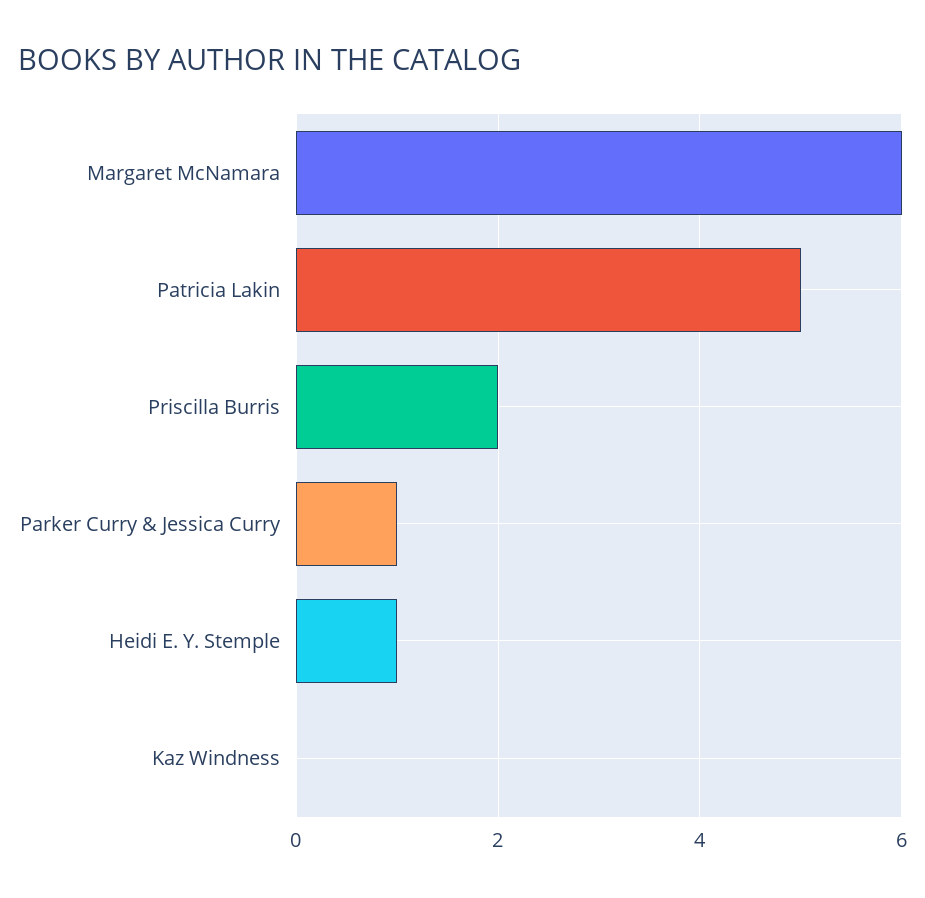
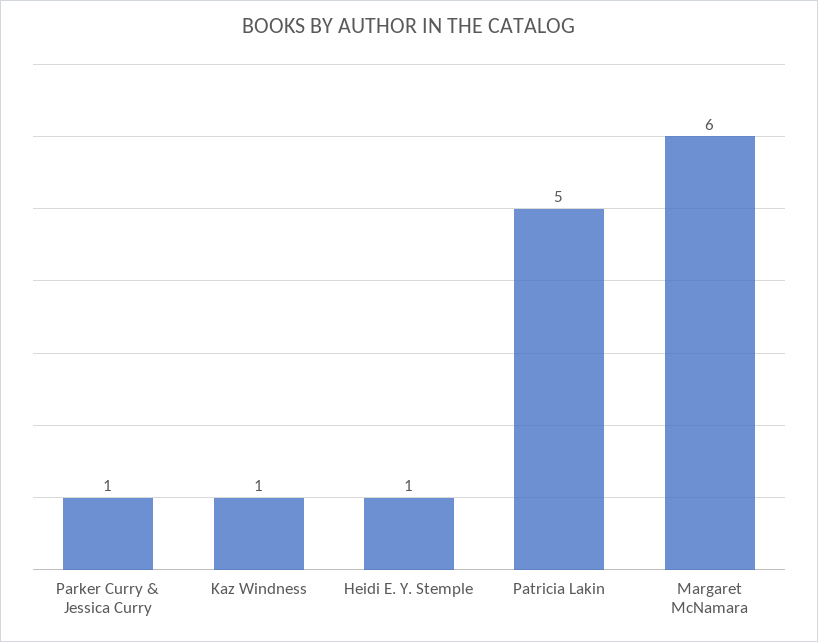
  {
    "Margaret McNamara": 6,
    "Patricia Lakin": 5,
-   "Priscilla Burris": 2,
    "Parker Curry & Jessica Curry": 1,
    "Heidi E. Y. Stemple": 1,
-   "Kaz Windness": 0
+   "Kaz Windness": 1
  }

